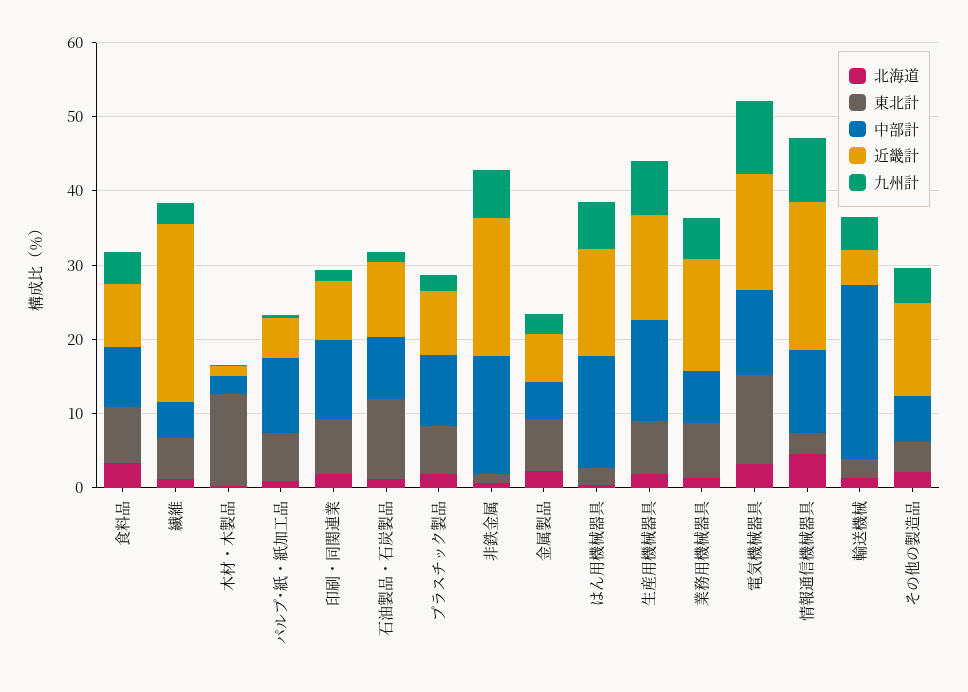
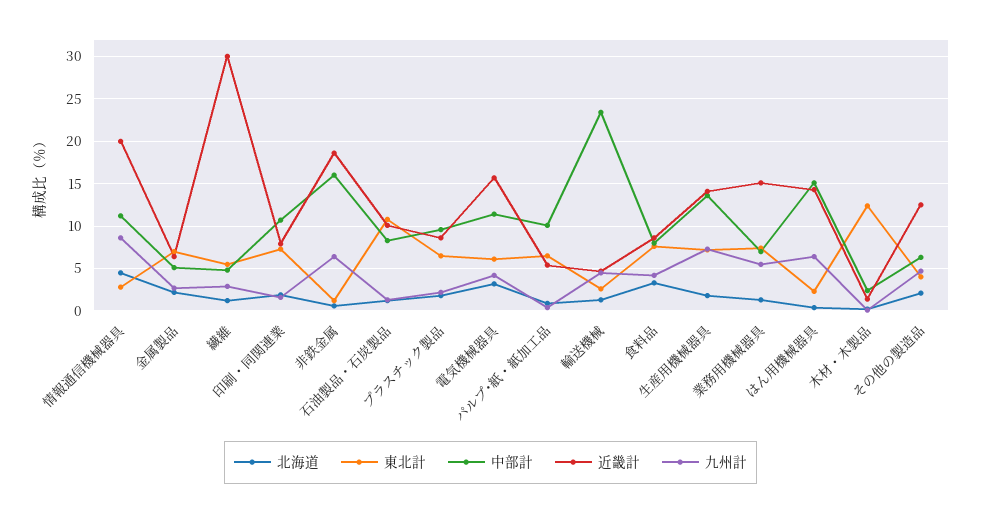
  {
    "北海道": {
      "食料品": 3,
      "繊維": 1,
      "木材・木製品": 0,
      "パルプ･紙・紙加工品": 1,
      "印刷・同関連業": 2,
      "石油製品・石炭製品": 1,
      "プラスチック製品": 2,
      "非鉄金属": 1,
      "金属製品": 2,
      "はん用機械器具": 0,
      "生産用機械器具": 2,
      "業務用機械器具": 1,
      "電気機械器具": 3,
      "情報通信機械器具": 5,
      "輸送機械": 1,
      "その他の製造品": 2
    },
    "東北計": {
      "食料品": 8,
      "繊維": 6,
      "木材・木製品": 12,
      "パルプ･紙・紙加工品": 7,
      "印刷・同関連業": 7,
      "石油製品・石炭製品": 11,
      "プラスチック製品": 7,
      "非鉄金属": 1,
      "金属製品": 7,
      "はん用機械器具": 2,
      "生産用機械器具": 7,
      "業務用機械器具": 7,
-     "電気機械器具": 12,
+     "電気機械器具": 6,
      "情報通信機械器具": 3,
      "輸送機械": 3,
      "その他の製造品": 4
    },
    "中部計": {
      "食料品": 8,
      "繊維": 5,
      "木材・木製品": 2,
      "パルプ･紙・紙加工品": 10,
      "印刷・同関連業": 11,
      "石油製品・石炭製品": 8,
      "プラスチック製品": 10,
      "非鉄金属": 16,
      "金属製品": 5,
      "はん用機械器具": 15,
      "生産用機械器具": 14,
      "業務用機械器具": 7,
      "電気機械器具": 11,
      "情報通信機械器具": 11,
      "輸送機械": 23,
      "その他の製造品": 6
    },
    "近畿計": {
      "食料品": 9,
-     "繊維": 24,
+     "繊維": 30,
      "木材・木製品": 1,
      "パルプ･紙・紙加工品": 5,
      "印刷・同関連業": 8,
      "石油製品・石炭製品": 10,
      "プラスチック製品": 9,
      "非鉄金属": 19,
      "金属製品": 6,
      "はん用機械器具": 14,
      "生産用機械器具": 14,
      "業務用機械器具": 15,
      "電気機械器具": 16,
      "情報通信機械器具": 20,
      "輸送機械": 5,
      "その他の製造品": 13
    },
    "九州計": {
      "食料品": 4,
      "繊維": 3,
      "木材・木製品": 0,
      "パルプ･紙・紙加工品": 0,
      "印刷・同関連業": 2,
      "石油製品・石炭製品": 1,
      "プラスチック製品": 2,
      "非鉄金属": 6,
      "金属製品": 3,
      "はん用機械器具": 6,
      "生産用機械器具": 7,
      "業務用機械器具": 6,
-     "電気機械器具": 10,
+     "電気機械器具": 4,
      "情報通信機械器具": 9,
      "輸送機械": 5,
      "その他の製造品": 5
    }
  }

